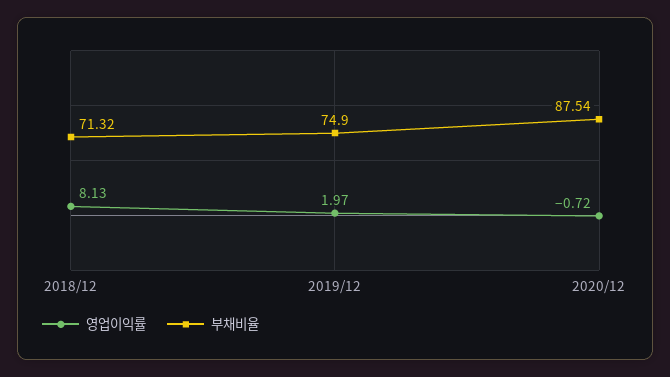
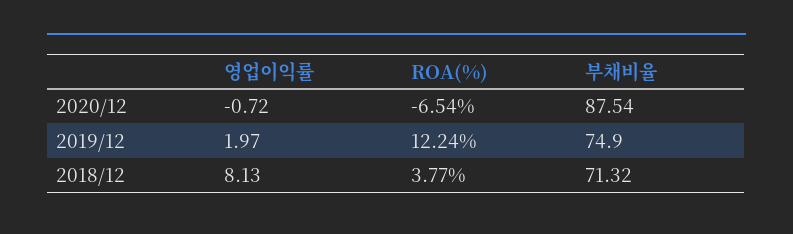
  {
    "영업이익률": {
      "2018/12": 8.13,
      "2019/12": 1.97,
      "2020/12": -0.72
    },
    "부채비율": {
      "2018/12": 71.32,
      "2019/12": 74.9,
      "2020/12": 87.54
-   }
+   },
+   "ROA(%)": {
+     "2020/12": -6.54,
+     "2019/12": 12.24,
+     "2018/12": 3.77
+   }
  }

